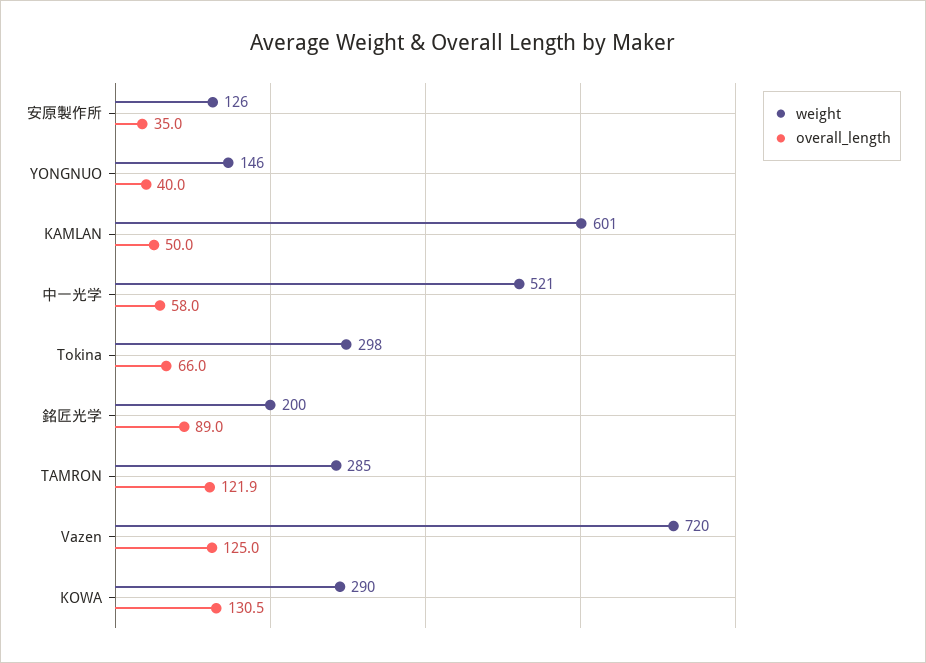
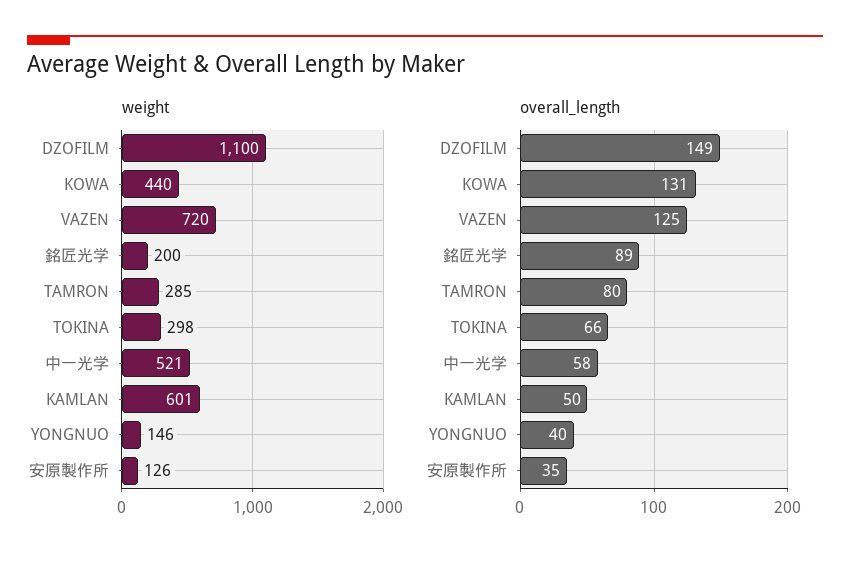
  {
    "weight": {
      "安原製作所": 126,
      "YONGNUO": 146,
      "KAMLAN": 601,
      "中一光学": 521,
      "Tokina": 298,
      "銘匠光学": 200,
      "TAMRON": 285,
      "Vazen": 720,
-     "KOWA": 290
+     "KOWA": 440,
+     "DZOFILM": 1100
    },
    "overall_length": {
      "安原製作所": 35,
      "YONGNUO": 40,
      "KAMLAN": 50,
      "中一光学": 58,
      "Tokina": 66,
      "銘匠光学": 89,
-     "TAMRON": 121.9,
+     "TAMRON": 80,
      "Vazen": 125,
-     "KOWA": 130.5
+     "KOWA": 130.5,
+     "DZOFILM": 149
    }
  }

